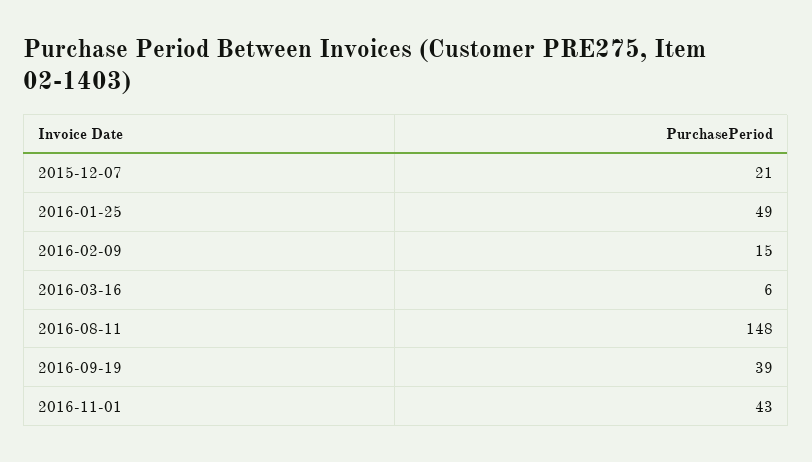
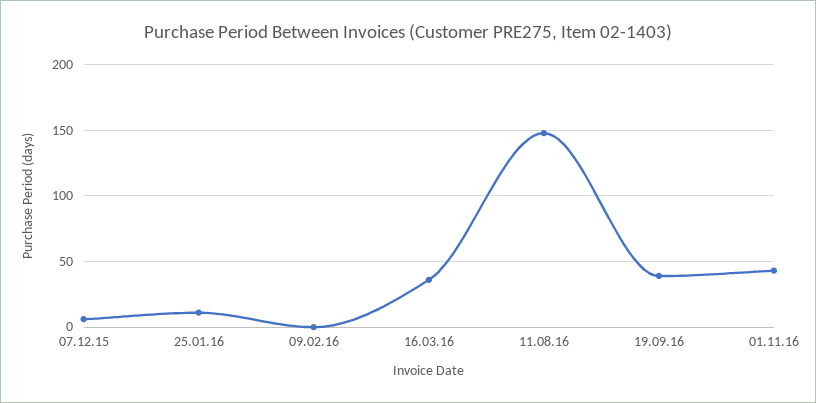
  {
-   "2015-12-07": 21,
+   "2015-12-07": 5,
-   "2016-01-25": 49,
+   "2016-01-25": 10,
-   "2016-02-09": 15,
+   "2016-02-09": 0,
-   "2016-03-16": 6,
+   "2016-03-16": 35,
    "2016-08-11": 148,
    "2016-09-19": 39,
    "2016-11-01": 43
  }

